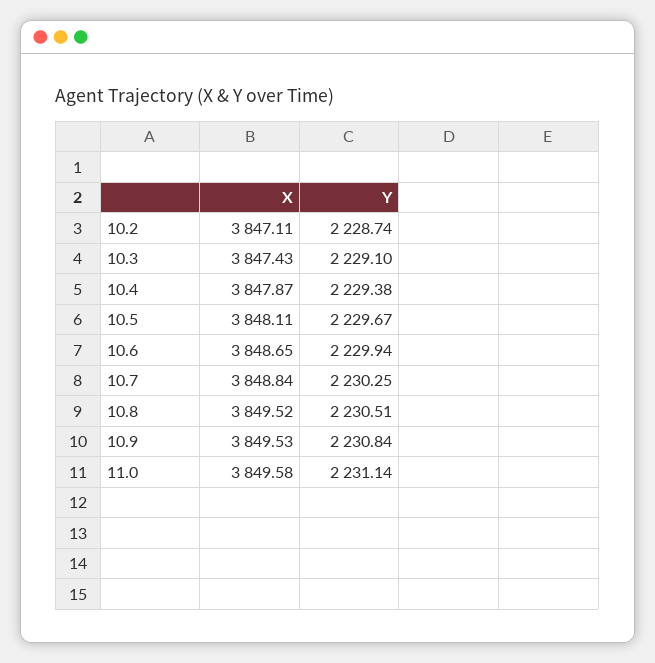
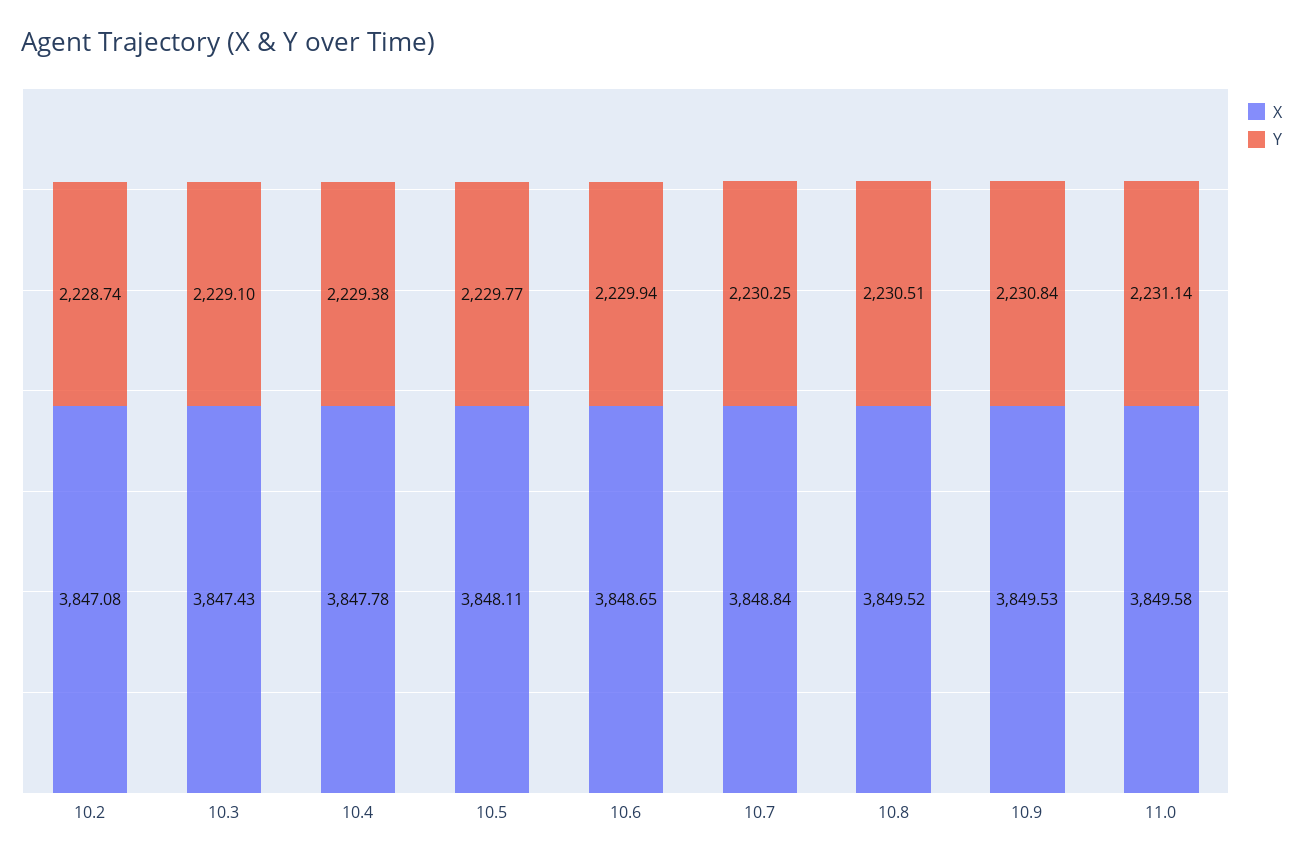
  {
    "X": {
-     "10.2": 3847.11,
+     "10.2": 3847.08,
      "10.3": 3847.43,
-     "10.4": 3847.87,
+     "10.4": 3847.78,
      "10.5": 3848.11,
      "10.6": 3848.65,
      "10.7": 3848.84,
      "10.8": 3849.52,
      "10.9": 3849.53,
      "11.0": 3849.58
    },
    "Y": {
      "10.2": 2228.74,
      "10.3": 2229.1,
      "10.4": 2229.38,
-     "10.5": 2229.67,
+     "10.5": 2229.77,
      "10.6": 2229.94,
      "10.7": 2230.25,
      "10.8": 2230.51,
      "10.9": 2230.84,
      "11.0": 2231.14
    }
  }

